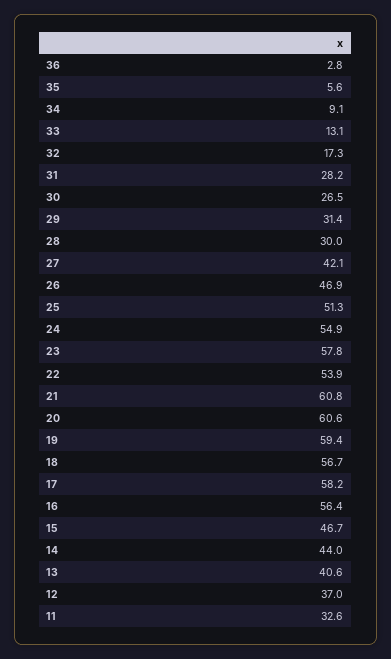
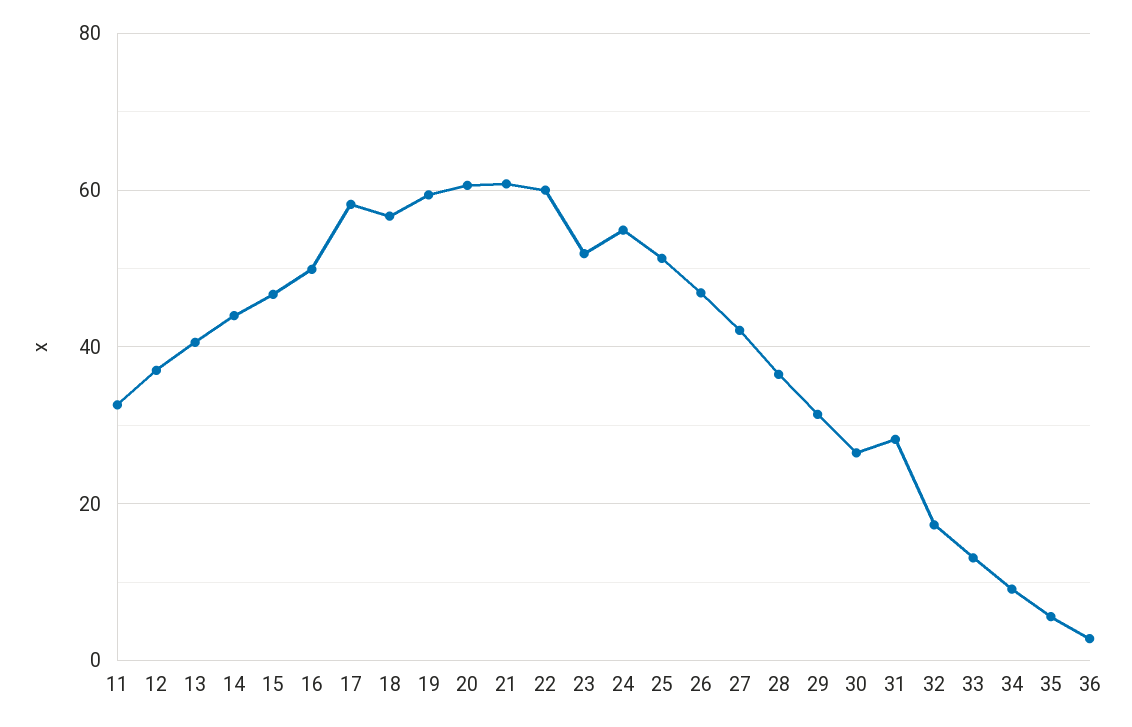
  {
    "36": 2.8,
    "35": 5.6,
    "34": 9.1,
    "33": 13.1,
    "32": 17.3,
    "31": 28.2,
    "30": 26.5,
    "29": 31.4,
-   "28": 30,
+   "28": 36,
    "27": 42.1,
    "26": 46.9,
    "25": 51.3,
    "24": 54.9,
-   "23": 57.8,
+   "23": 52,
-   "22": 53.9,
+   "22": 60,
    "21": 60.8,
    "20": 60.6,
    "19": 59.4,
    "18": 56.7,
    "17": 58.2,
-   "16": 56.4,
+   "16": 50,
    "15": 46.7,
    "14": 44,
    "13": 40.6,
    "12": 37,
    "11": 32.6
  }

